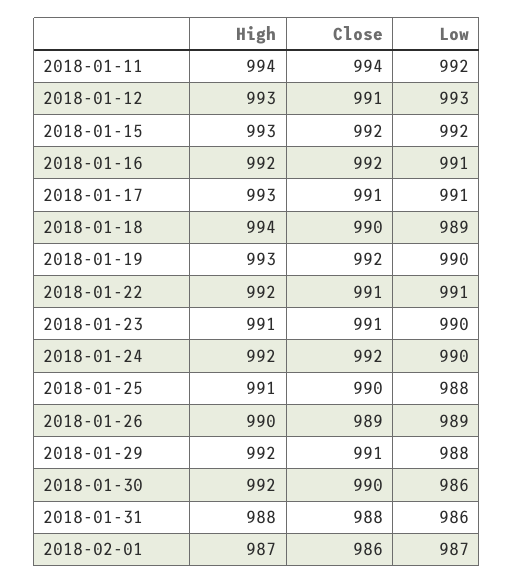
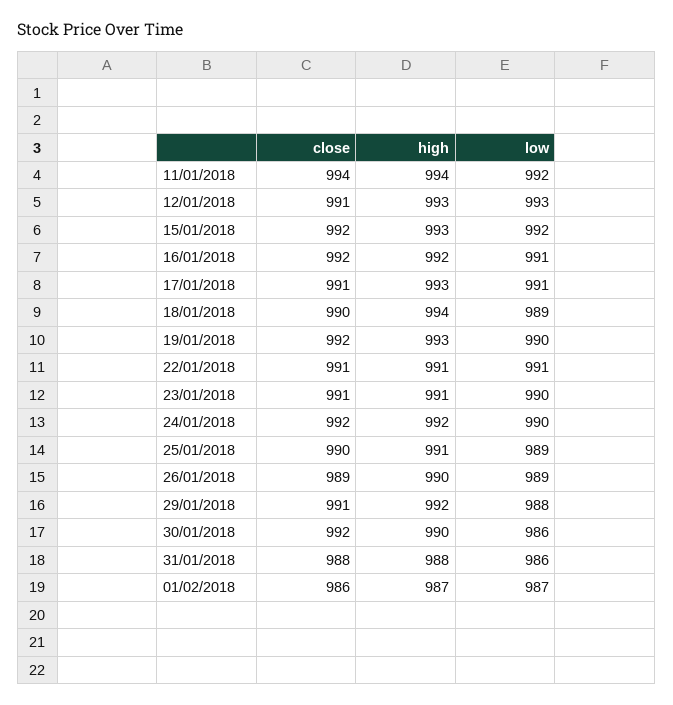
  {
    "High": {
      "2018-01-11": 994,
      "2018-01-12": 993,
      "2018-01-15": 993,
      "2018-01-16": 992,
      "2018-01-17": 993,
      "2018-01-18": 994,
      "2018-01-19": 993,
-     "2018-01-22": 992,
+     "2018-01-22": 991,
      "2018-01-23": 991,
      "2018-01-24": 992,
      "2018-01-25": 991,
      "2018-01-26": 990,
      "2018-01-29": 992,
-     "2018-01-30": 992,
+     "2018-01-30": 990,
      "2018-01-31": 988,
      "2018-02-01": 987
    },
    "Close": {
      "2018-01-11": 994,
      "2018-01-12": 991,
      "2018-01-15": 992,
      "2018-01-16": 992,
      "2018-01-17": 991,
      "2018-01-18": 990,
      "2018-01-19": 992,
      "2018-01-22": 991,
      "2018-01-23": 991,
      "2018-01-24": 992,
      "2018-01-25": 990,
      "2018-01-26": 989,
      "2018-01-29": 991,
-     "2018-01-30": 990,
+     "2018-01-30": 992,
      "2018-01-31": 988,
      "2018-02-01": 986
    },
    "Low": {
      "2018-01-11": 992,
      "2018-01-12": 993,
      "2018-01-15": 992,
      "2018-01-16": 991,
      "2018-01-17": 991,
      "2018-01-18": 989,
      "2018-01-19": 990,
      "2018-01-22": 991,
      "2018-01-23": 990,
      "2018-01-24": 990,
-     "2018-01-25": 988,
+     "2018-01-25": 989,
      "2018-01-26": 989,
      "2018-01-29": 988,
      "2018-01-30": 986,
      "2018-01-31": 986,
      "2018-02-01": 987
    }
  }

